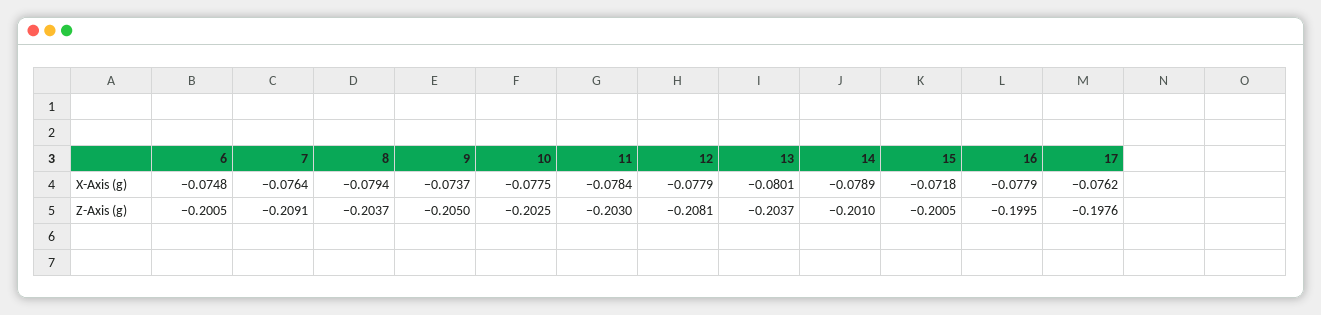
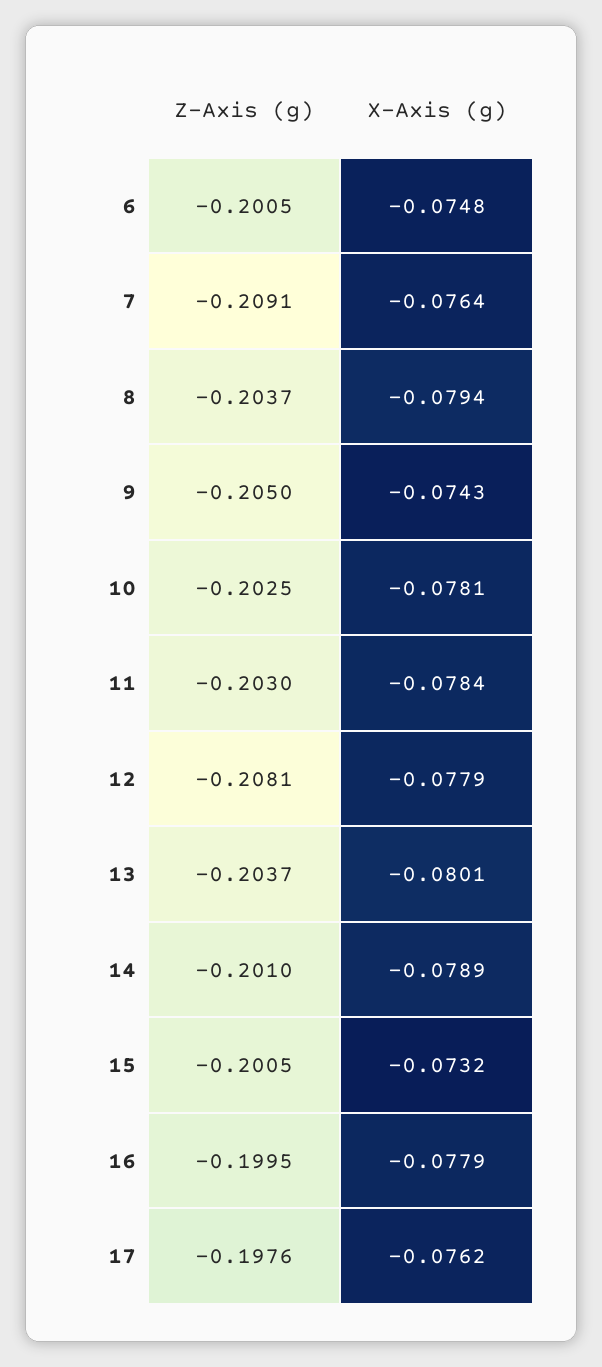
  {
    "6": {
      "X-Axis (g)": -0.0748,
      "Z-Axis (g)": -0.2005
    },
    "7": {
      "X-Axis (g)": -0.0764,
      "Z-Axis (g)": -0.2091
    },
    "8": {
      "X-Axis (g)": -0.0794,
      "Z-Axis (g)": -0.2037
    },
    "9": {
-     "X-Axis (g)": -0.0737,
+     "X-Axis (g)": -0.0743,
      "Z-Axis (g)": -0.205
    },
    "10": {
-     "X-Axis (g)": -0.0775,
+     "X-Axis (g)": -0.0781,
      "Z-Axis (g)": -0.2025
    },
    "11": {
      "X-Axis (g)": -0.0784,
      "Z-Axis (g)": -0.203
    },
    "12": {
      "X-Axis (g)": -0.0779,
      "Z-Axis (g)": -0.2081
    },
    "13": {
      "X-Axis (g)": -0.0801,
      "Z-Axis (g)": -0.2037
    },
    "14": {
      "X-Axis (g)": -0.0789,
      "Z-Axis (g)": -0.201
    },
    "15": {
-     "X-Axis (g)": -0.0718,
+     "X-Axis (g)": -0.0732,
      "Z-Axis (g)": -0.2005
    },
    "16": {
      "X-Axis (g)": -0.0779,
      "Z-Axis (g)": -0.1995
    },
    "17": {
      "X-Axis (g)": -0.0762,
      "Z-Axis (g)": -0.1976
    }
  }

